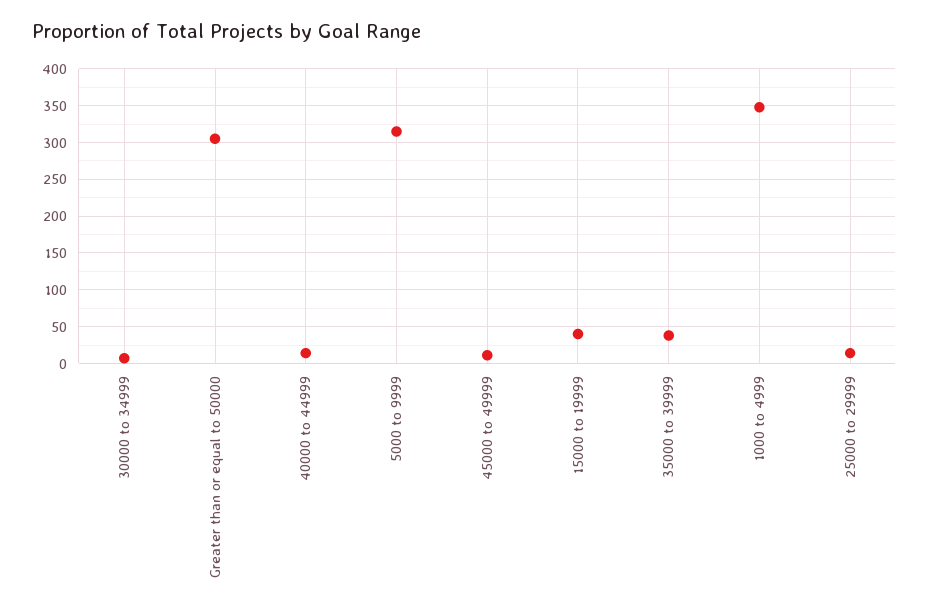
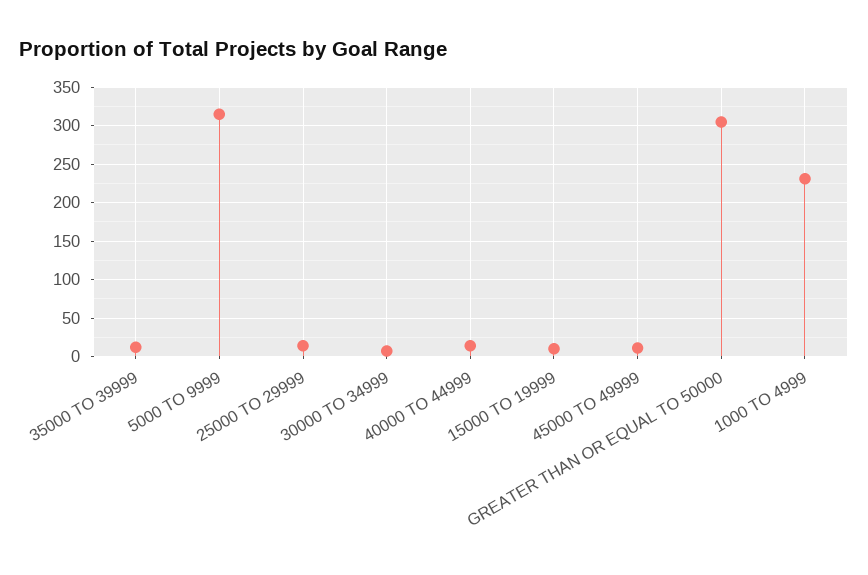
  {
    "30000 to 34999": 10,
    "Greater than or equal to 50000": 310,
    "40000 to 44999": 10,
    "5000 to 9999": 320,
    "45000 to 49999": 10,
-   "15000 to 19999": 40,
+   "15000 to 19999": 10,
-   "35000 to 39999": 40,
+   "35000 to 39999": 10,
-   "1000 to 4999": 350,
+   "1000 to 4999": 230,
    "25000 to 29999": 10
  }

